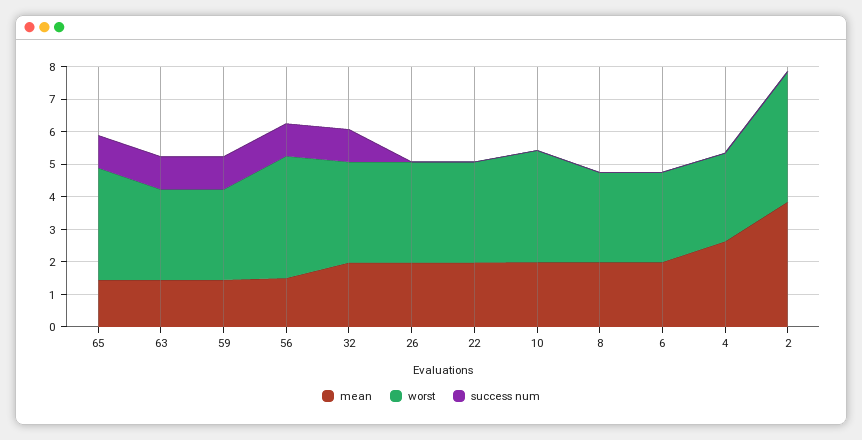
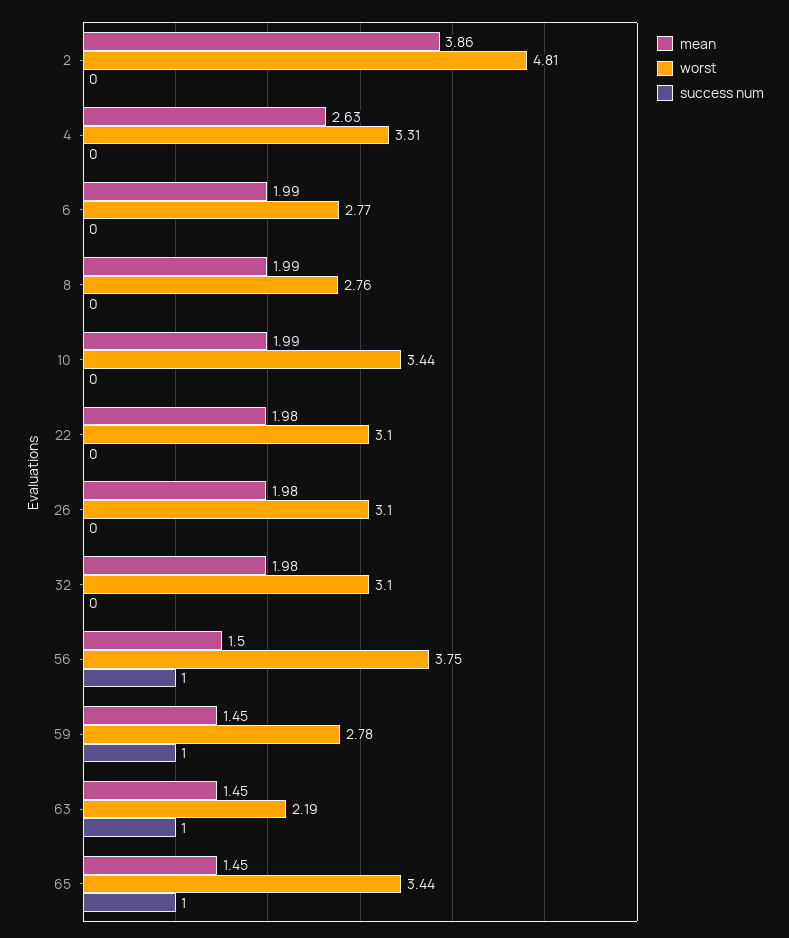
  {
    "mean": {
      "65": 1.45,
      "63": 1.45,
      "59": 1.45,
      "56": 1.5,
      "32": 1.98,
      "26": 1.98,
      "22": 1.98,
      "10": 1.99,
      "8": 1.99,
      "6": 1.99,
      "4": 2.63,
      "2": 3.86
    },
    "worst": {
      "65": 3.44,
-     "63": 2.75,
+     "63": 2.19,
      "59": 2.78,
      "56": 3.75,
      "32": 3.1,
      "26": 3.1,
      "22": 3.1,
      "10": 3.44,
      "8": 2.76,
      "6": 2.77,
-     "4": 2.75,
+     "4": 3.31,
-     "2": 4
+     "2": 4.81
    },
    "success num": {
      "65": 1,
      "63": 1,
      "59": 1,
      "56": 1,
-     "32": 1,
+     "32": 0,
      "26": 0,
      "22": 0,
      "10": 0,
      "8": 0,
      "6": 0,
      "4": 0,
      "2": 0
    }
  }

